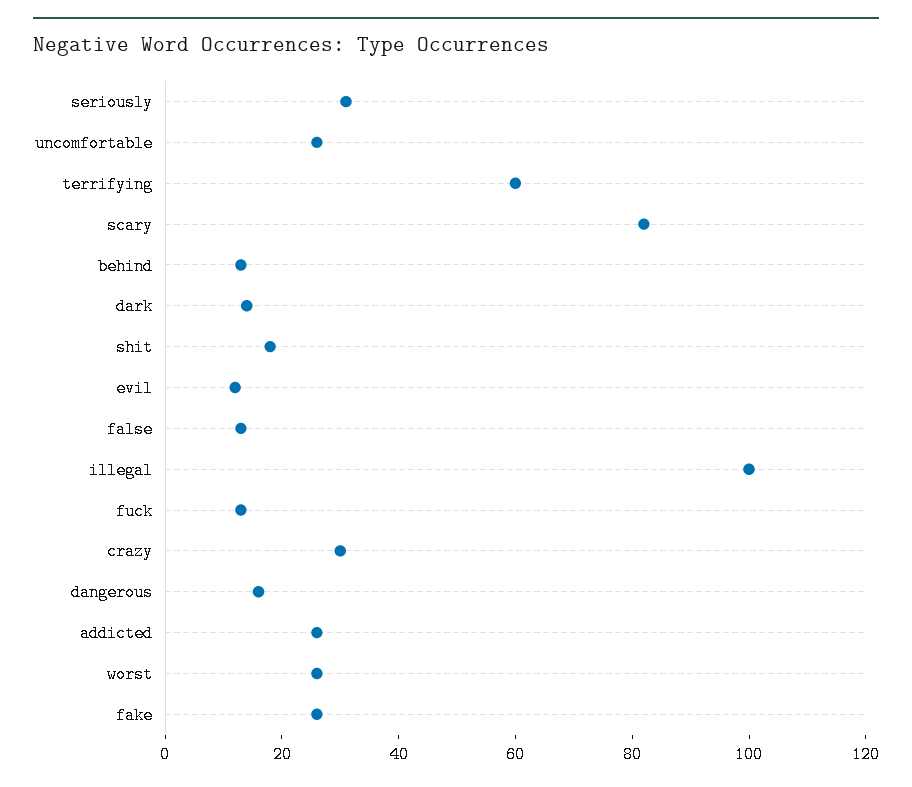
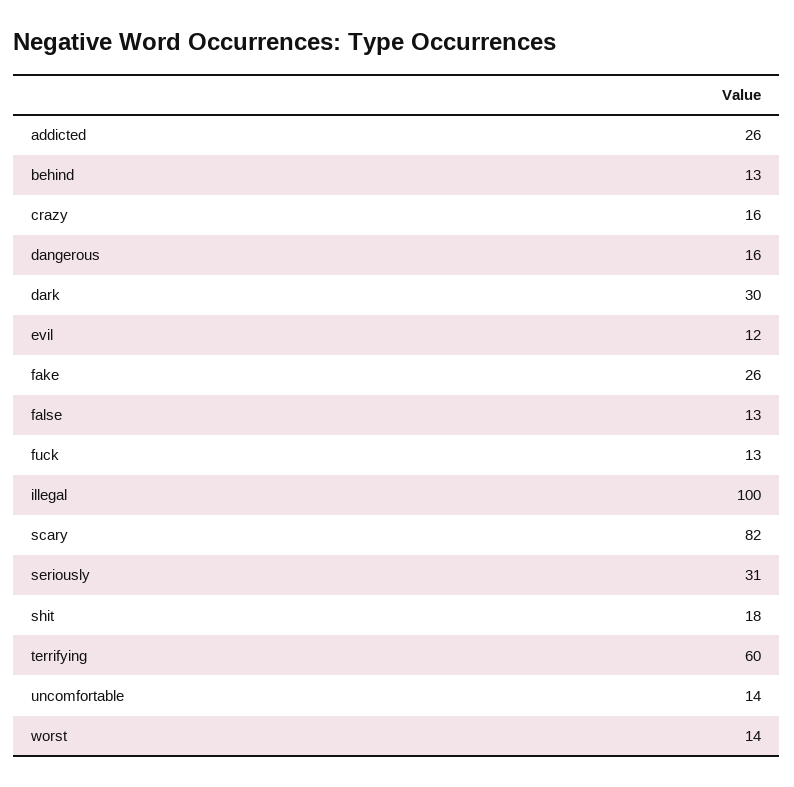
  {
    "seriously": 31,
-   "uncomfortable": 25,
+   "uncomfortable": 14,
    "terrifying": 60,
    "scary": 82,
    "behind": 13,
-   "dark": 15,
+   "dark": 30,
    "shit": 18,
    "evil": 12,
    "false": 13,
    "illegal": 100,
    "fuck": 13,
-   "crazy": 30,
+   "crazy": 16,
    "dangerous": 16,
    "addicted": 26,
-   "worst": 25,
+   "worst": 14,
    "fake": 26
  }

